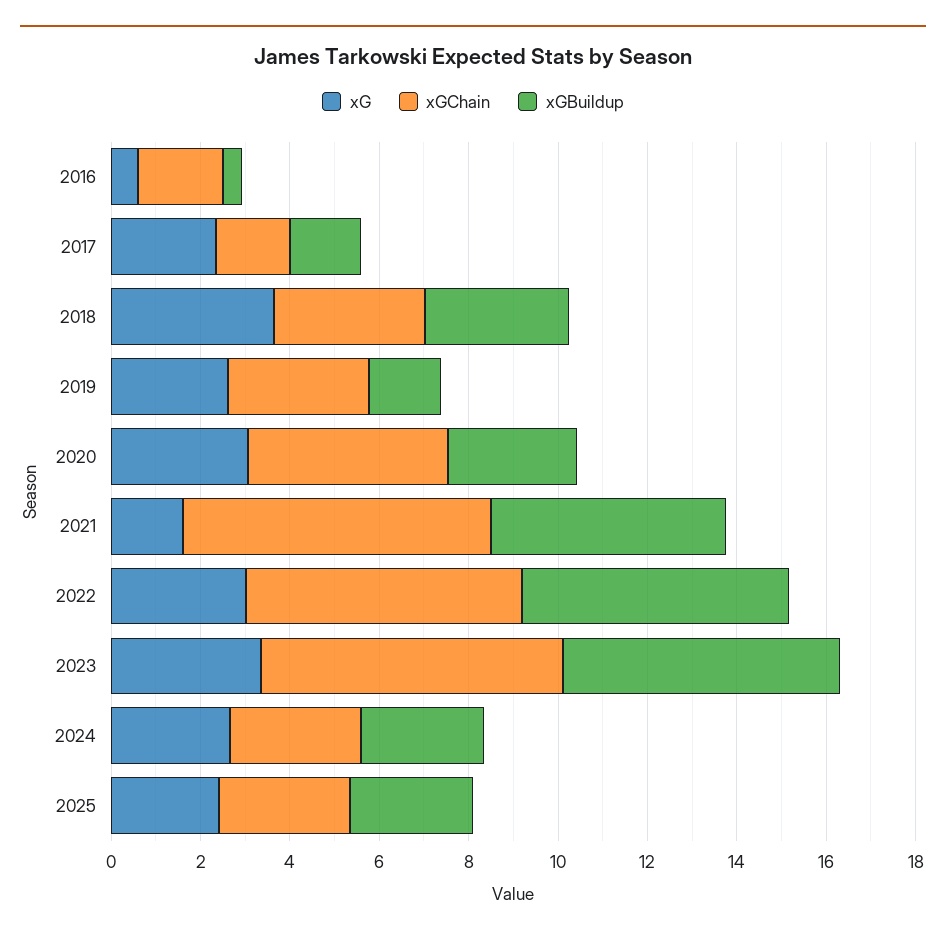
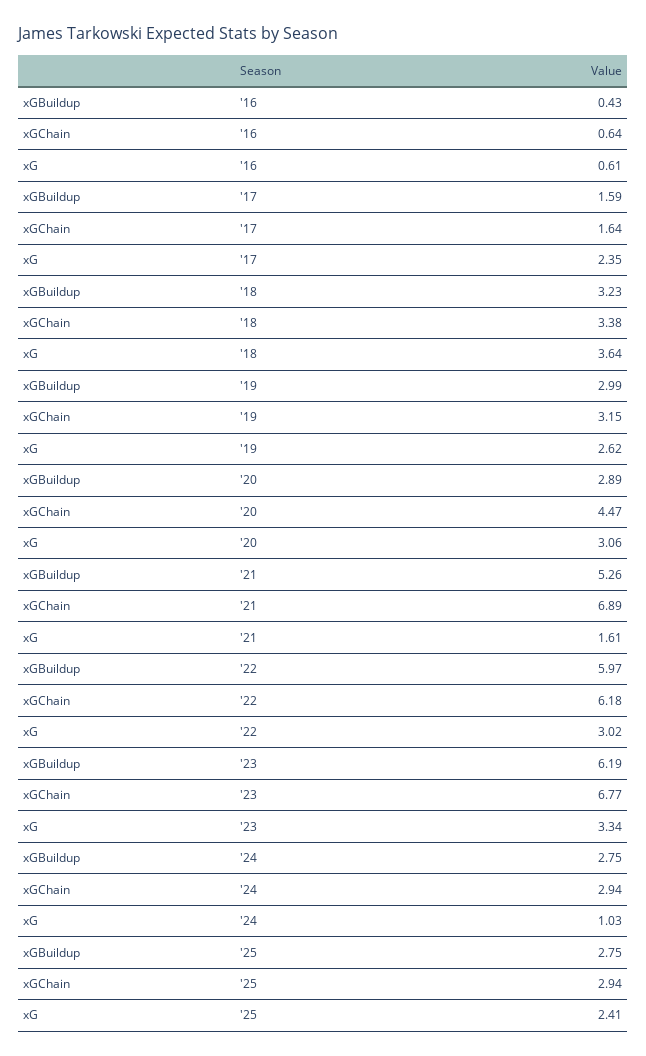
  {
    "xG": {
      "2016": 0.61,
      "2017": 2.35,
      "2018": 3.64,
      "2019": 2.62,
      "2020": 3.06,
      "2021": 1.61,
      "2022": 3.02,
      "2023": 3.34,
-     "2024": 2.5,
+     "2024": 1.03,
      "2025": 2.41
    },
    "xGChain": {
-     "2016": 2,
+     "2016": 0.64,
      "2017": 1.64,
      "2018": 3.38,
      "2019": 3.15,
      "2020": 4.47,
      "2021": 6.89,
      "2022": 6.18,
      "2023": 6.77,
      "2024": 2.94,
      "2025": 2.94
    },
    "xGBuildup": {
      "2016": 0.43,
      "2017": 1.59,
      "2018": 3.23,
-     "2019": 1.5,
+     "2019": 2.99,
      "2020": 2.89,
      "2021": 5.26,
      "2022": 5.97,
      "2023": 6.19,
      "2024": 2.75,
      "2025": 2.75
    }
  }

